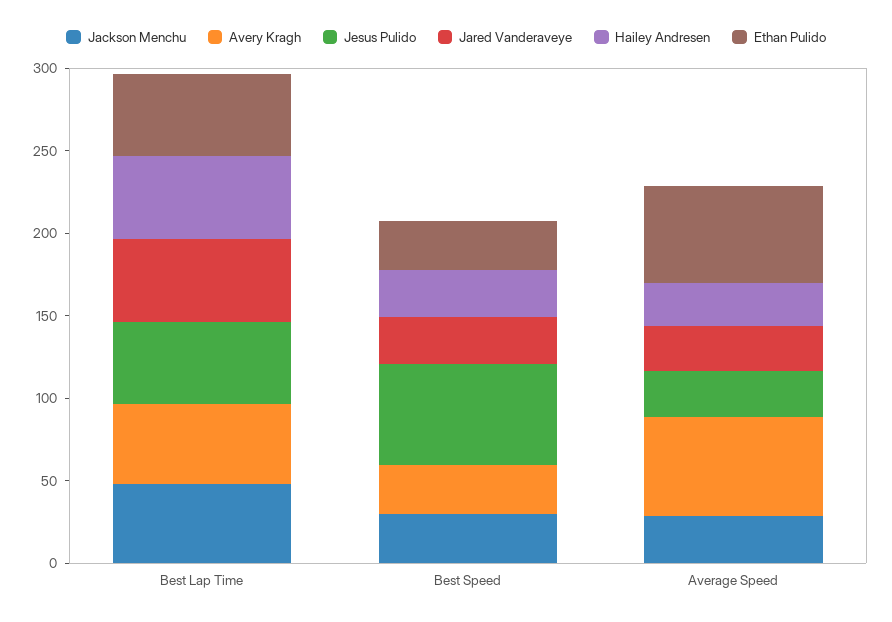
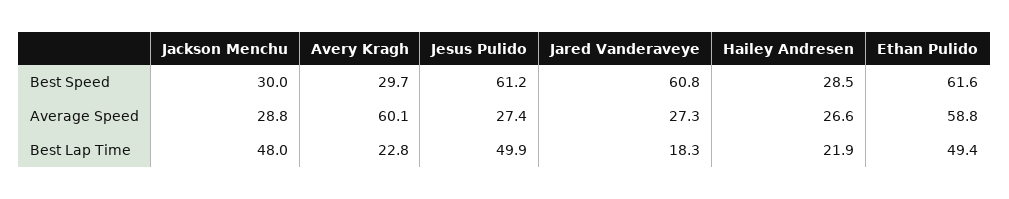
  {
    "Jackson Menchu": {
      "Best Lap Time": 48,
      "Best Speed": 30,
      "Average Speed": 28.8
    },
    "Avery Kragh": {
-     "Best Lap Time": 50,
+     "Best Lap Time": 22.8,
      "Best Speed": 29.7,
      "Average Speed": 60.1
    },
    "Jesus Pulido": {
      "Best Lap Time": 49.9,
      "Best Speed": 61.2,
      "Average Speed": 27.4
    },
    "Jared Vanderaveye": {
-     "Best Lap Time": 50,
+     "Best Lap Time": 18.3,
-     "Best Speed": 30,
+     "Best Speed": 60.8,
      "Average Speed": 27.3
    },
    "Hailey Andresen": {
-     "Best Lap Time": 50,
+     "Best Lap Time": 21.9,
      "Best Speed": 28.5,
      "Average Speed": 26.6
    },
    "Ethan Pulido": {
      "Best Lap Time": 49.4,
-     "Best Speed": 30,
+     "Best Speed": 61.6,
      "Average Speed": 58.8
    }
  }

